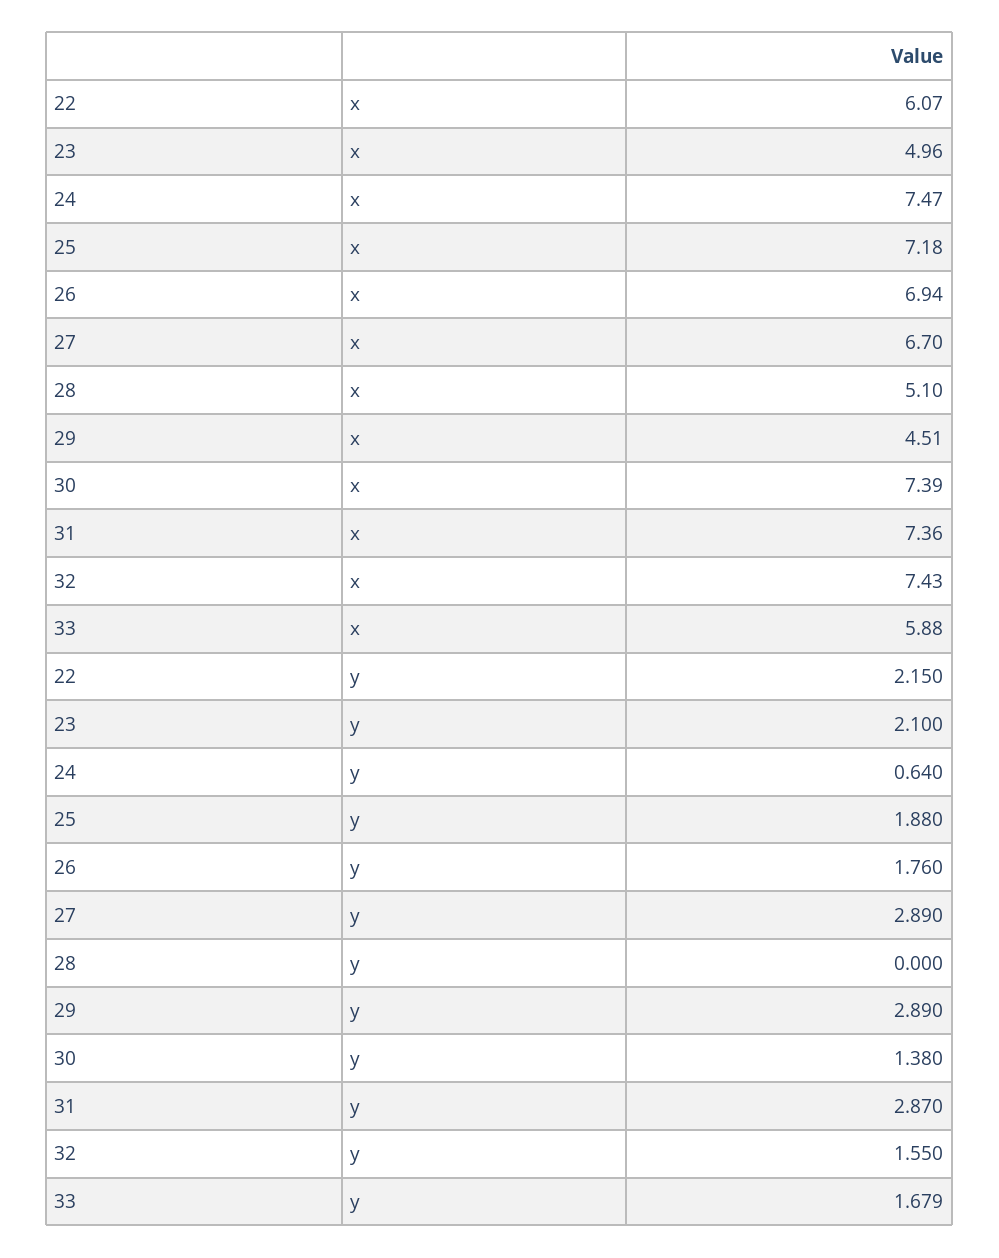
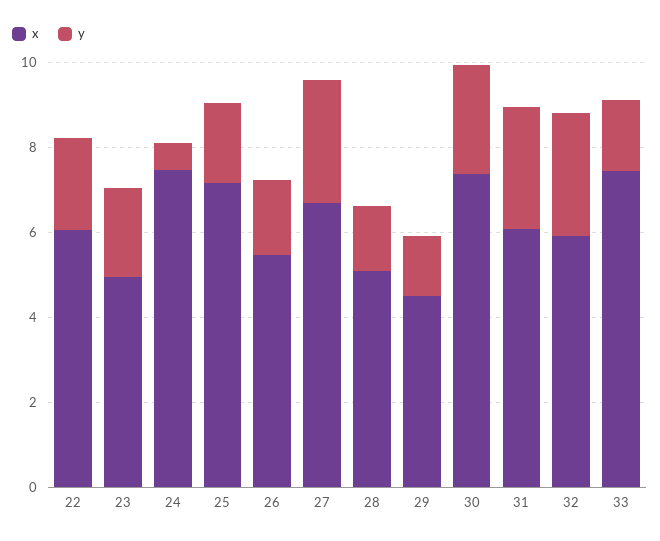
  {
    "x": {
      "22": 6.07,
      "23": 4.96,
      "24": 7.47,
      "25": 7.18,
-     "26": 6.94,
+     "26": 5.5,
      "27": 6.7,
      "28": 5.1,
      "29": 4.51,
      "30": 7.39,
-     "31": 7.36,
+     "31": 6,
-     "32": 7.43,
+     "32": 6,
-     "33": 5.88
+     "33": 7.5
    },
    "y": {
      "22": 2.15,
      "23": 2.1,
      "24": 0.64,
      "25": 1.88,
      "26": 1.76,
      "27": 2.89,
-     "28": 0,
+     "28": 1.5,
-     "29": 2.89,
+     "29": 1.5,
-     "30": 1.38,
+     "30": 2.5,
      "31": 2.87,
-     "32": 1.55,
+     "32": 3,
      "33": 1.679
    }
  }

